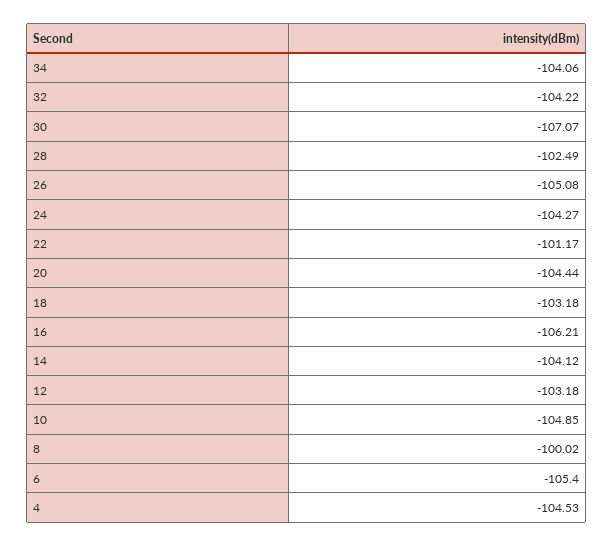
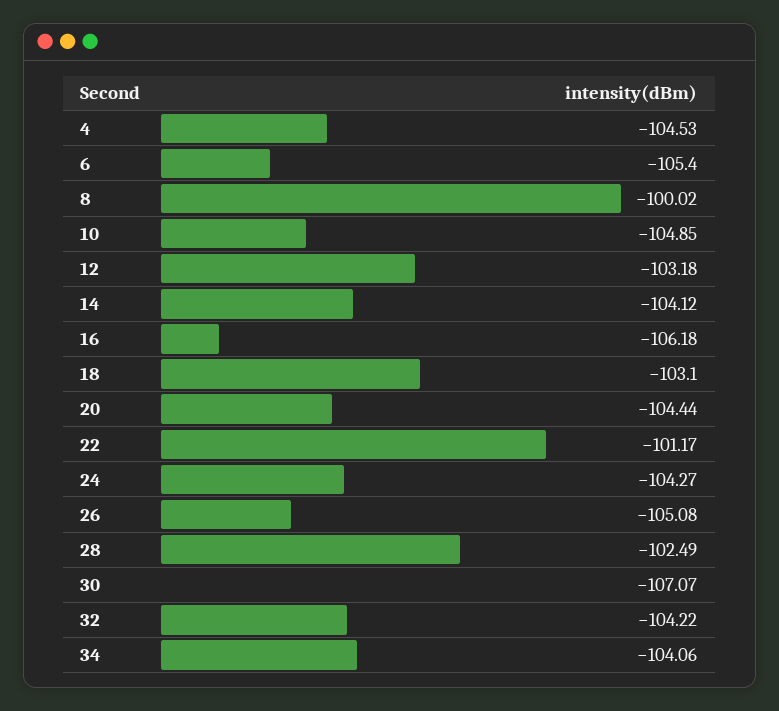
  {
    "34": -104.06,
    "32": -104.22,
    "30": -107.07,
    "28": -102.49,
    "26": -105.08,
    "24": -104.27,
    "22": -101.17,
    "20": -104.44,
-   "18": -103.18,
+   "18": -103.1,
-   "16": -106.21,
+   "16": -106.18,
    "14": -104.12,
    "12": -103.18,
    "10": -104.85,
    "8": -100.02,
    "6": -105.4,
    "4": -104.53
  }

